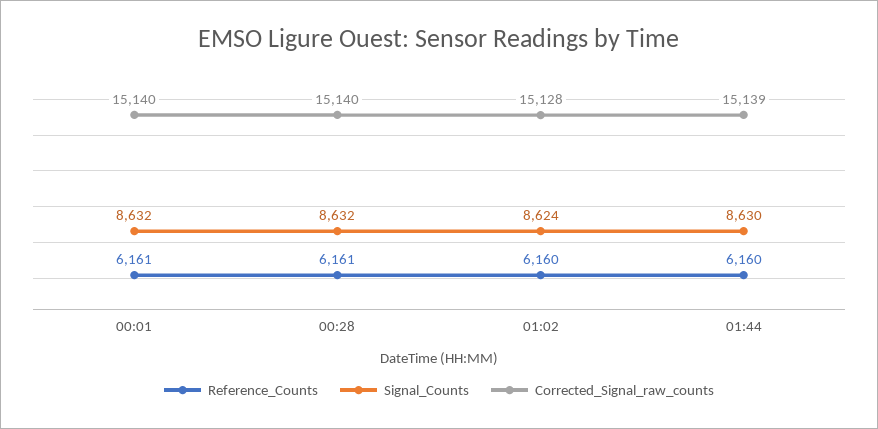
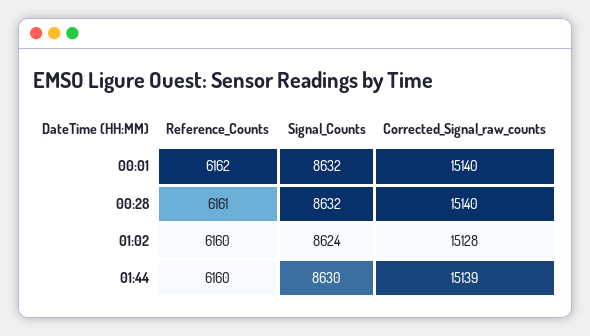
  {
    "Reference_Counts": {
-     "00:01": 6161,
+     "00:01": 6162,
      "00:28": 6161,
      "01:02": 6160,
      "01:44": 6160
    },
    "Signal_Counts": {
      "00:01": 8632,
      "00:28": 8632,
      "01:02": 8624,
      "01:44": 8630
    },
    "Corrected_Signal_raw_counts": {
      "00:01": 15140,
      "00:28": 15140,
      "01:02": 15128,
      "01:44": 15139
    }
  }

